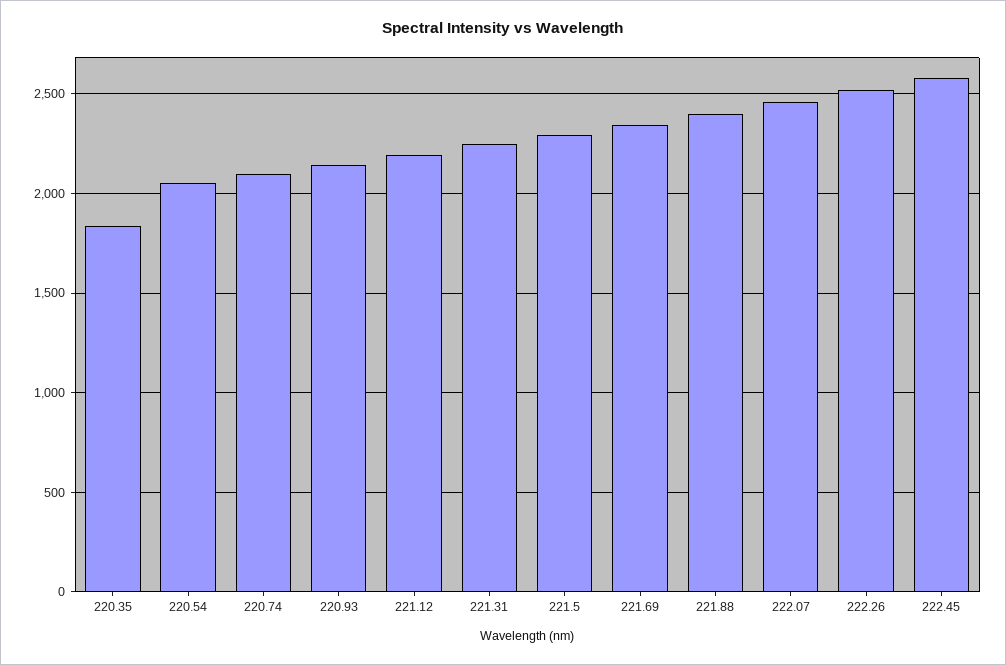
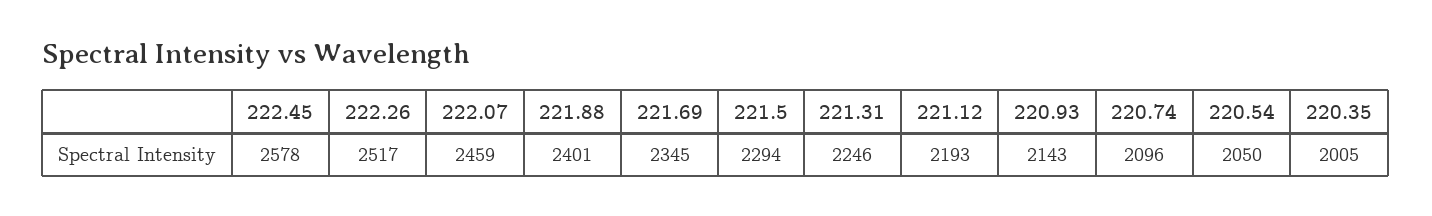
  {
-   "220.35": 1850,
+   "220.35": 2005,
    "220.54": 2050,
    "220.74": 2096,
    "220.93": 2143,
    "221.12": 2193,
    "221.31": 2246,
    "221.5": 2294,
    "221.69": 2345,
    "221.88": 2401,
    "222.07": 2459,
    "222.26": 2517,
    "222.45": 2578
  }

